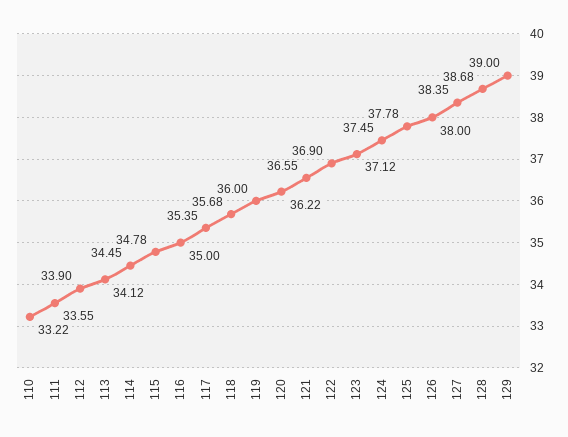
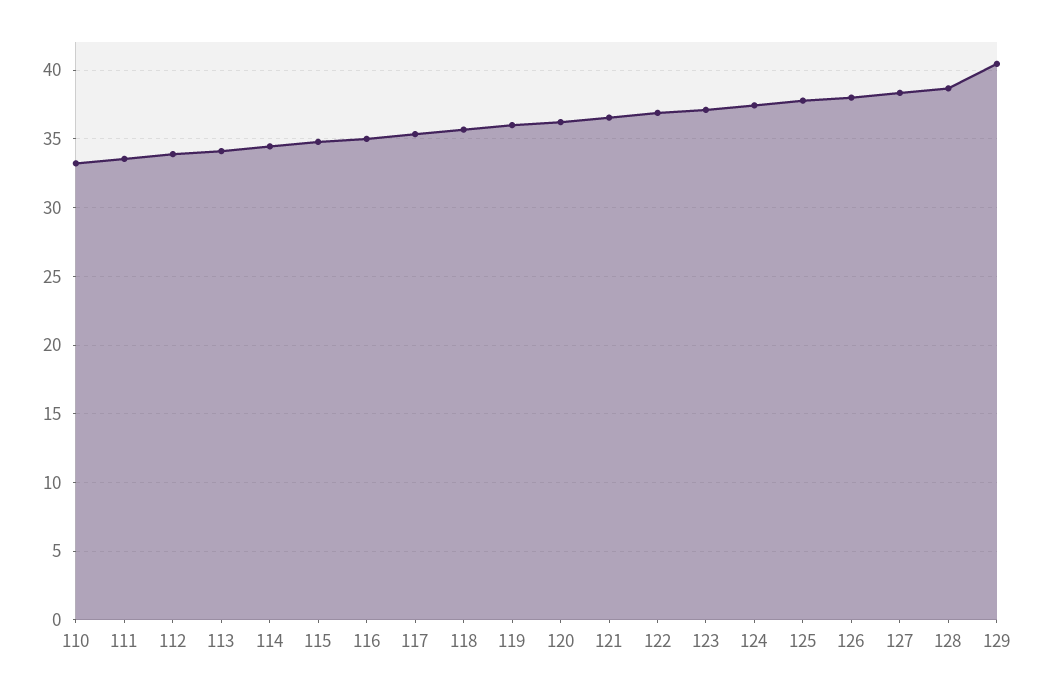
  {
    "110": 33.22,
    "111": 33.55,
    "112": 33.9,
    "113": 34.12,
    "114": 34.45,
    "115": 34.78,
    "116": 35,
    "117": 35.35,
    "118": 35.68,
    "119": 36,
    "120": 36.22,
    "121": 36.55,
    "122": 36.9,
    "123": 37.12,
    "124": 37.45,
    "125": 37.78,
    "126": 38,
    "127": 38.35,
    "128": 38.68,
-   "129": 39
+   "129": 40.5
  }

